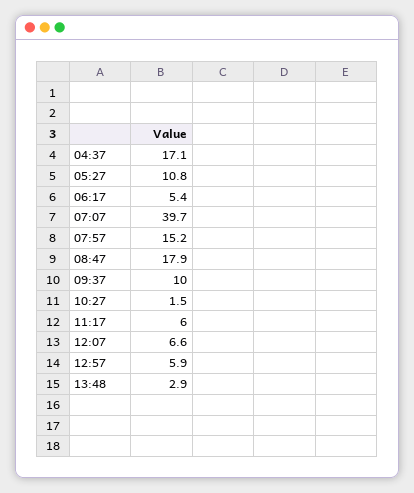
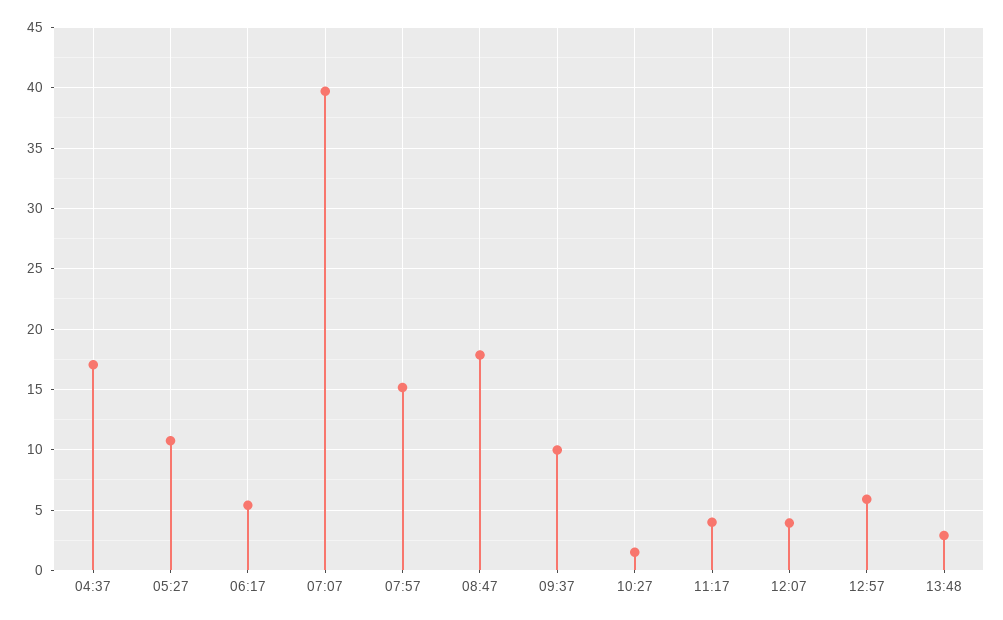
  {
    "04:37": 17.1,
    "05:27": 10.8,
    "06:17": 5.4,
    "07:07": 39.7,
    "07:57": 15.2,
    "08:47": 17.9,
    "09:37": 10,
    "10:27": 1.5,
-   "11:17": 6,
+   "11:17": 4,
-   "12:07": 6.6,
+   "12:07": 4,
    "12:57": 5.9,
    "13:48": 2.9
  }

